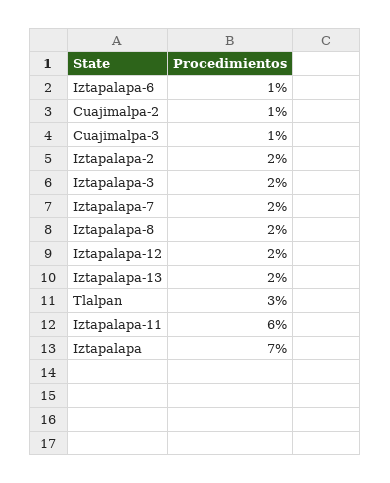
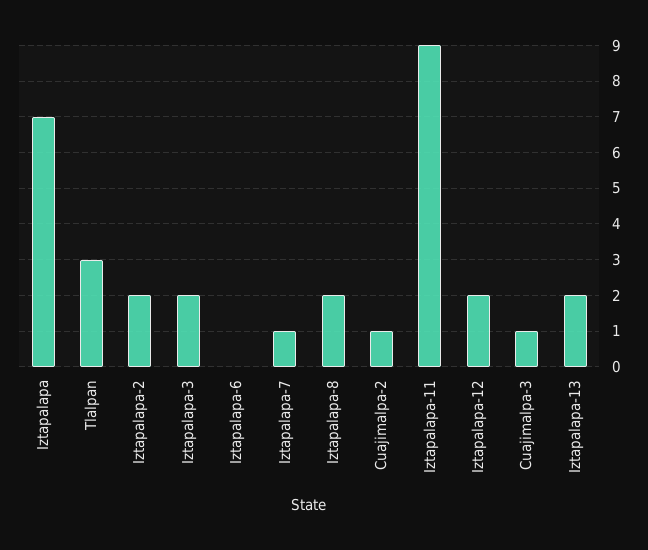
  {
-   "Iztapalapa-6": 1,
+   "Iztapalapa-6": 0,
    "Cuajimalpa-2": 1,
    "Cuajimalpa-3": 1,
    "Iztapalapa-2": 2,
    "Iztapalapa-3": 2,
-   "Iztapalapa-7": 2,
+   "Iztapalapa-7": 1,
    "Iztapalapa-8": 2,
    "Iztapalapa-12": 2,
    "Iztapalapa-13": 2,
    "Tlalpan": 3,
-   "Iztapalapa-11": 6,
+   "Iztapalapa-11": 9,
    "Iztapalapa": 7
  }

